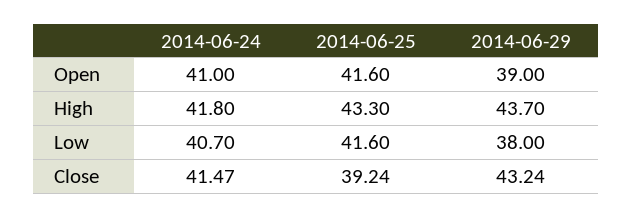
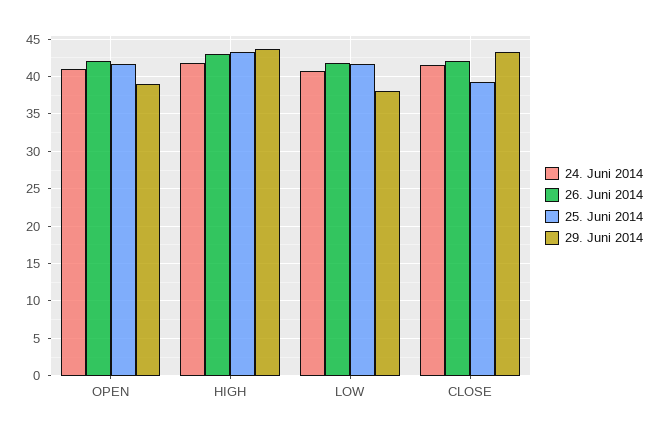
  {
    "2014-06-24": {
      "Open": 41,
      "High": 41.8,
      "Low": 40.7,
      "Close": 41.47
    },
    "2014-06-25": {
      "Open": 41.6,
      "High": 43.3,
      "Low": 41.6,
      "Close": 39.24
    },
    "2014-06-29": {
      "Open": 39,
      "High": 43.7,
      "Low": 38,
      "Close": 43.24
-   }
+   },
+   "26. Juni 2014": {
+     "Open": 42,
+     "High": 43,
+     "Low": 42,
+     "Close": 42
+   }
  }

